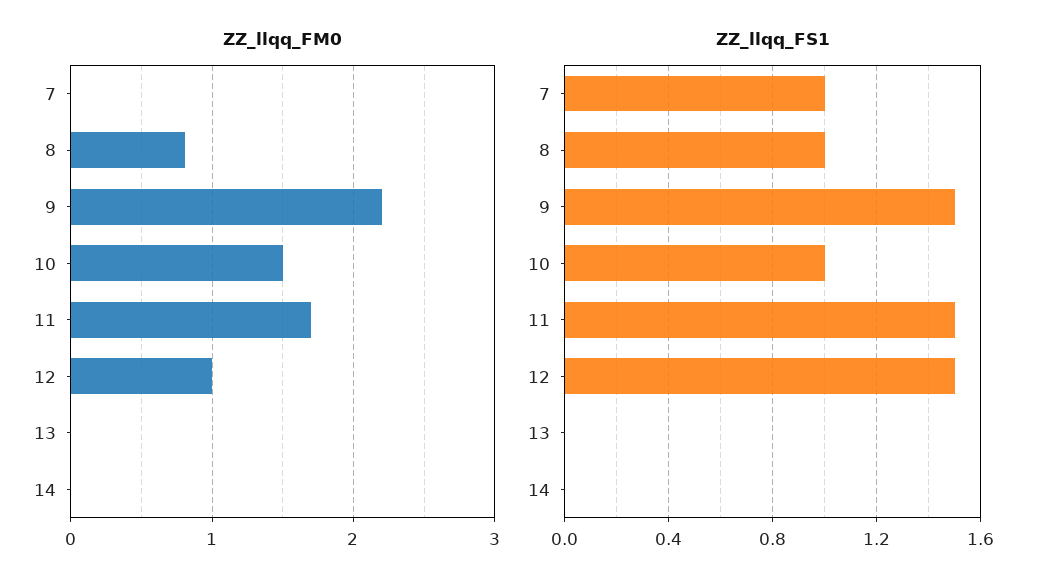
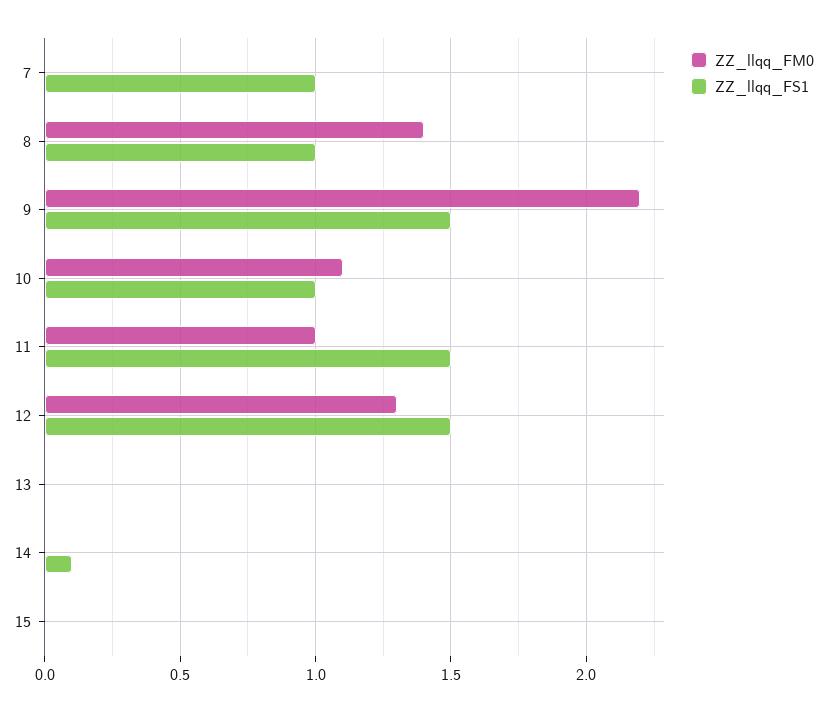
  {
    "ZZ_llqq_FM0": {
      "7": 0,
-     "8": 0.8,
+     "8": 1.4,
      "9": 2.2,
-     "10": 1.5,
+     "10": 1.1,
-     "11": 1.7,
+     "11": 1,
-     "12": 1,
+     "12": 1.3,
      "13": 0,
-     "14": 0
+     "14": 0,
+     "15": 0
    },
    "ZZ_llqq_FS1": {
      "7": 1,
      "8": 1,
      "9": 1.5,
      "10": 1,
      "11": 1.5,
      "12": 1.5,
      "13": 0,
-     "14": 0
+     "14": 0.1,
+     "15": 0
    }
  }

